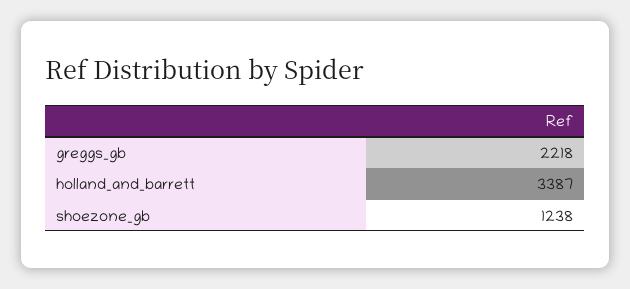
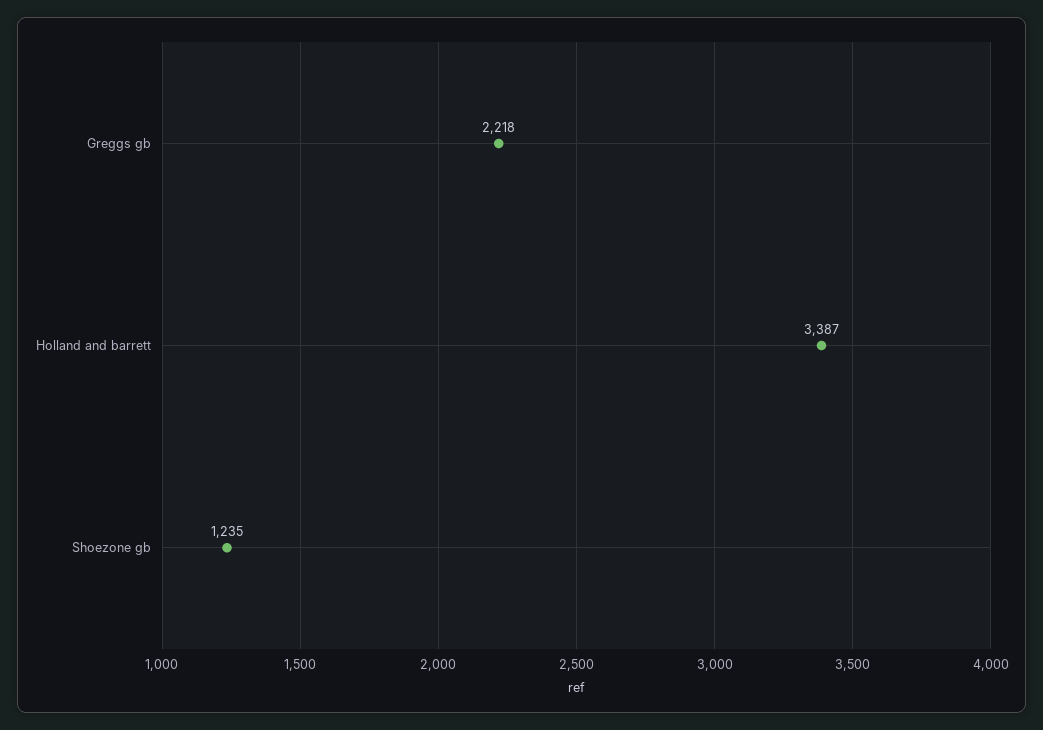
  {
    "greggs_gb": 2218,
    "holland_and_barrett": 3387,
-   "shoezone_gb": 1238
+   "shoezone_gb": 1235
  }

